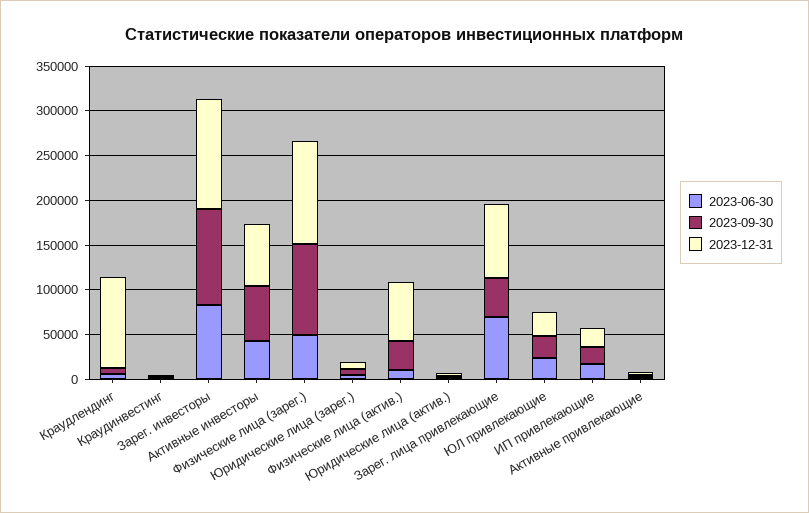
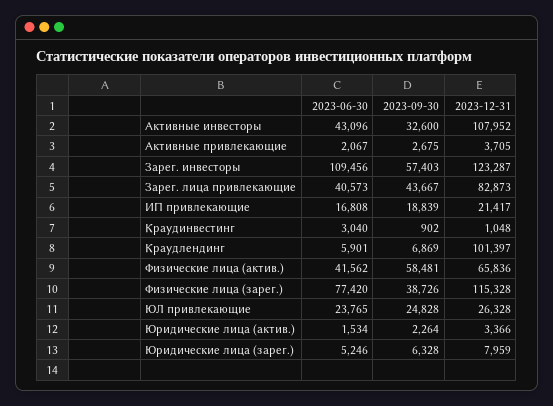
  {
    "2023-06-30": {
      "Краудлендинг": 5901,
      "Краудинвестинг": 3040,
-     "Зарег. инвесторы": 80000,
+     "Зарег. инвесторы": 109456,
      "Активные инвесторы": 43096,
-     "Физические лица (зарег.)": 50000,
+     "Физические лица (зарег.)": 77420,
      "Юридические лица (зарег.)": 5246,
-     "Физические лица (актив.)": 10000,
+     "Физические лица (актив.)": 41562,
      "Юридические лица (актив.)": 1534,
-     "Зарег. лица привлекающие": 70000,
+     "Зарег. лица привлекающие": 40573,
      "ЮЛ привлекающие": 23765,
      "ИП привлекающие": 16808,
      "Активные привлекающие": 2067
    },
    "2023-09-30": {
      "Краудлендинг": 6869,
      "Краудинвестинг": 902,
-     "Зарег. инвесторы": 110000,
+     "Зарег. инвесторы": 57403,
-     "Активные инвесторы": 60000,
+     "Активные инвесторы": 32600,
-     "Физические лица (зарег.)": 100000,
+     "Физические лица (зарег.)": 38726,
      "Юридические лица (зарег.)": 6328,
-     "Физические лица (актив.)": 30000,
+     "Физические лица (актив.)": 58481,
      "Юридические лица (актив.)": 2264,
      "Зарег. лица привлекающие": 43667,
      "ЮЛ привлекающие": 24828,
      "ИП привлекающие": 18839,
      "Активные привлекающие": 2675
    },
    "2023-12-31": {
      "Краудлендинг": 101397,
      "Краудинвестинг": 1048,
      "Зарег. инвесторы": 123287,
-     "Активные инвесторы": 70000,
+     "Активные инвесторы": 107952,
      "Физические лица (зарег.)": 115328,
      "Юридические лица (зарег.)": 7959,
      "Физические лица (актив.)": 65836,
      "Юридические лица (актив.)": 3366,
      "Зарег. лица привлекающие": 82873,
      "ЮЛ привлекающие": 26328,
      "ИП привлекающие": 21417,
      "Активные привлекающие": 3705
    }
  }

